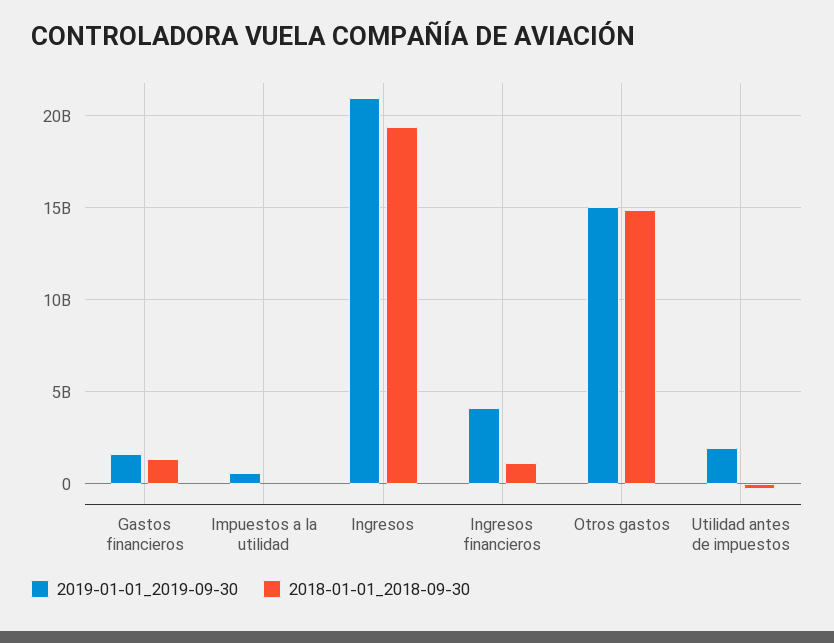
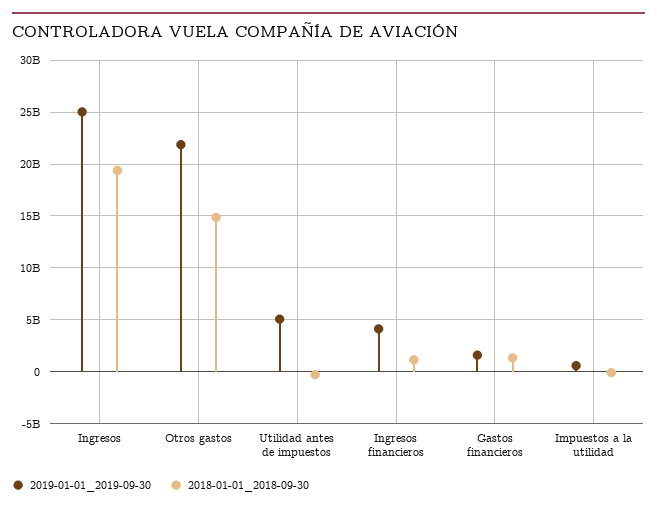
  {
    "2019-01-01_2019-09-30": {
      "Gastos financieros": 1500000000,
      "Impuestos a la utilidad": 500000000,
-     "Ingresos": 21000000000,
+     "Ingresos": 25000000000,
      "Ingresos financieros": 4000000000,
-     "Otros gastos": 15000000000,
+     "Otros gastos": 22000000000,
-     "Utilidad antes de impuestos": 2000000000
+     "Utilidad antes de impuestos": 5000000000
    },
    "2018-01-01_2018-09-30": {
      "Gastos financieros": 1500000000,
      "Impuestos a la utilidad": 0,
      "Ingresos": 19500000000,
      "Ingresos financieros": 1000000000,
      "Otros gastos": 15000000000,
      "Utilidad antes de impuestos": -500000000
    }
  }

